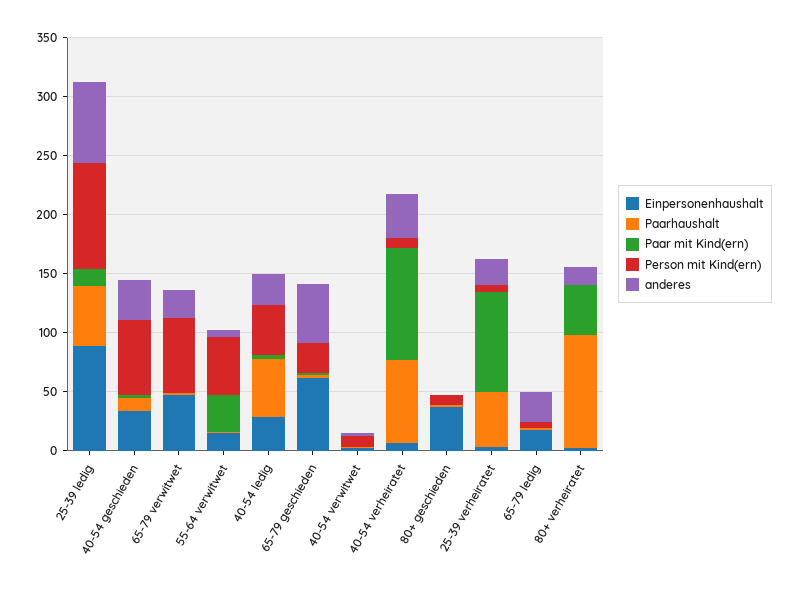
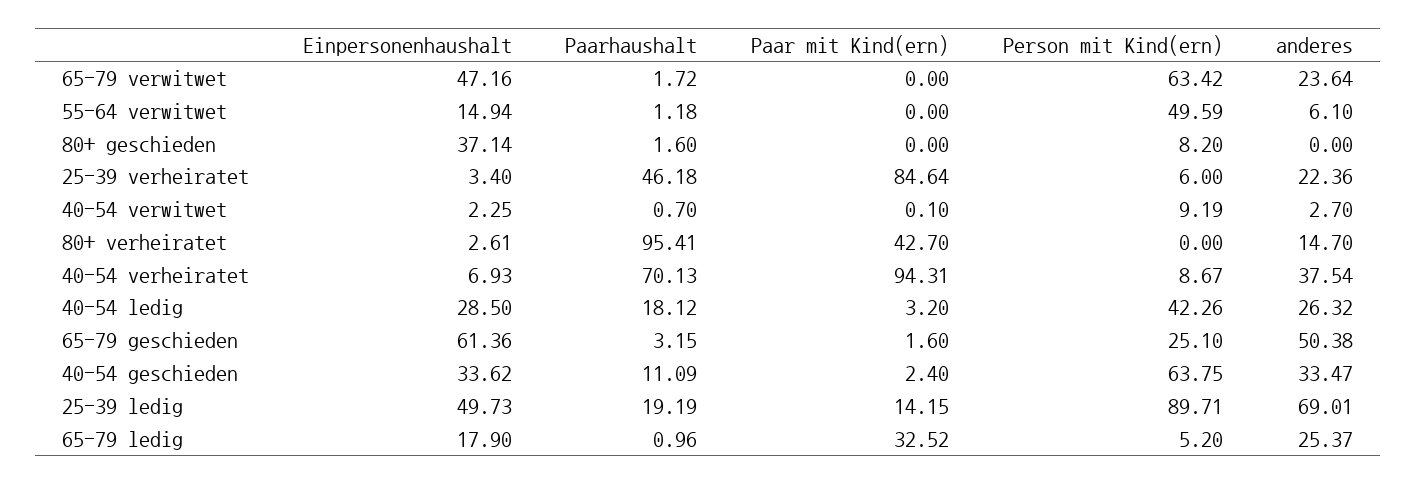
  {
    "Einpersonenhaushalt": {
-     "25-39 ledig": 90,
+     "25-39 ledig": 49.73,
      "40-54 geschieden": 33.62,
      "65-79 verwitwet": 47.16,
      "55-64 verwitwet": 14.94,
      "40-54 ledig": 28.5,
      "65-79 geschieden": 61.36,
      "40-54 verwitwet": 2.25,
      "40-54 verheiratet": 6.93,
      "80+ geschieden": 37.14,
      "25-39 verheiratet": 3.4,
      "65-79 ledig": 17.9,
      "80+ verheiratet": 2.61
    },
    "Paarhaushalt": {
-     "25-39 ledig": 50,
+     "25-39 ledig": 19.19,
      "40-54 geschieden": 11.09,
      "65-79 verwitwet": 1.72,
      "55-64 verwitwet": 1.18,
-     "40-54 ledig": 50,
+     "40-54 ledig": 18.12,
      "65-79 geschieden": 3.15,
      "40-54 verwitwet": 0.7,
      "40-54 verheiratet": 70.13,
      "80+ geschieden": 1.6,
      "25-39 verheiratet": 46.18,
      "65-79 ledig": 0.96,
      "80+ verheiratet": 95.41
    },
    "Paar mit Kind(ern)": {
      "25-39 ledig": 14.15,
      "40-54 geschieden": 2.4,
      "65-79 verwitwet": 0,
-     "55-64 verwitwet": 30,
+     "55-64 verwitwet": 0,
      "40-54 ledig": 3.2,
      "65-79 geschieden": 1.6,
      "40-54 verwitwet": 0.1,
      "40-54 verheiratet": 94.31,
      "80+ geschieden": 0,
      "25-39 verheiratet": 84.64,
-     "65-79 ledig": 0,
+     "65-79 ledig": 32.52,
      "80+ verheiratet": 42.7
    },
    "Person mit Kind(ern)": {
      "25-39 ledig": 89.71,
      "40-54 geschieden": 63.75,
      "65-79 verwitwet": 63.42,
      "55-64 verwitwet": 49.59,
      "40-54 ledig": 42.26,
      "65-79 geschieden": 25.1,
      "40-54 verwitwet": 9.19,
      "40-54 verheiratet": 8.67,
      "80+ geschieden": 8.2,
      "25-39 verheiratet": 6,
      "65-79 ledig": 5.2,
      "80+ verheiratet": 0
    },
    "anderes": {
      "25-39 ledig": 69.01,
      "40-54 geschieden": 33.47,
      "65-79 verwitwet": 23.64,
      "55-64 verwitwet": 6.1,
      "40-54 ledig": 26.32,
      "65-79 geschieden": 50.38,
      "40-54 verwitwet": 2.7,
      "40-54 verheiratet": 37.54,
      "80+ geschieden": 0,
      "25-39 verheiratet": 22.36,
      "65-79 ledig": 25.37,
      "80+ verheiratet": 14.7
    }
  }

